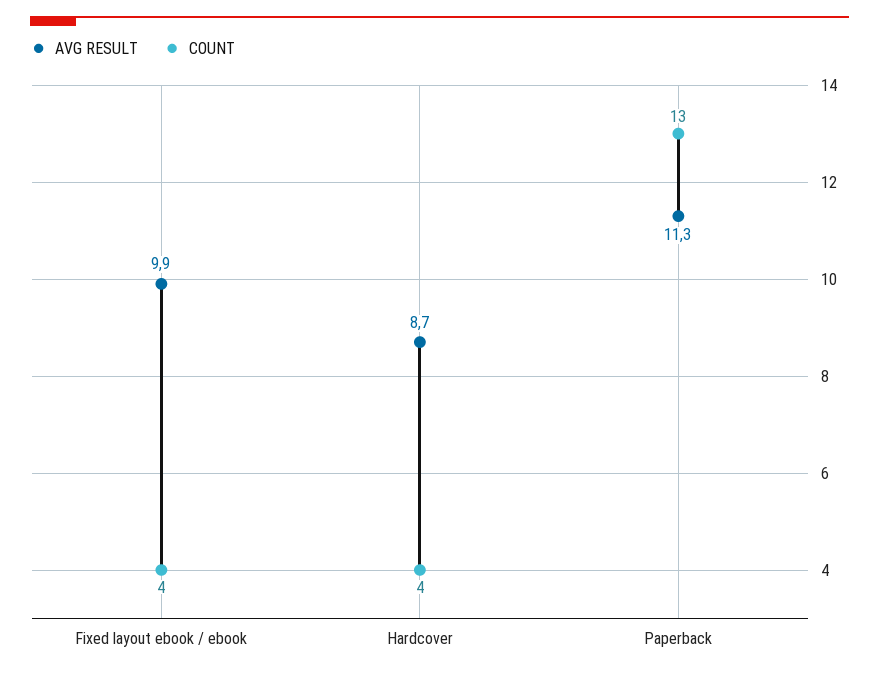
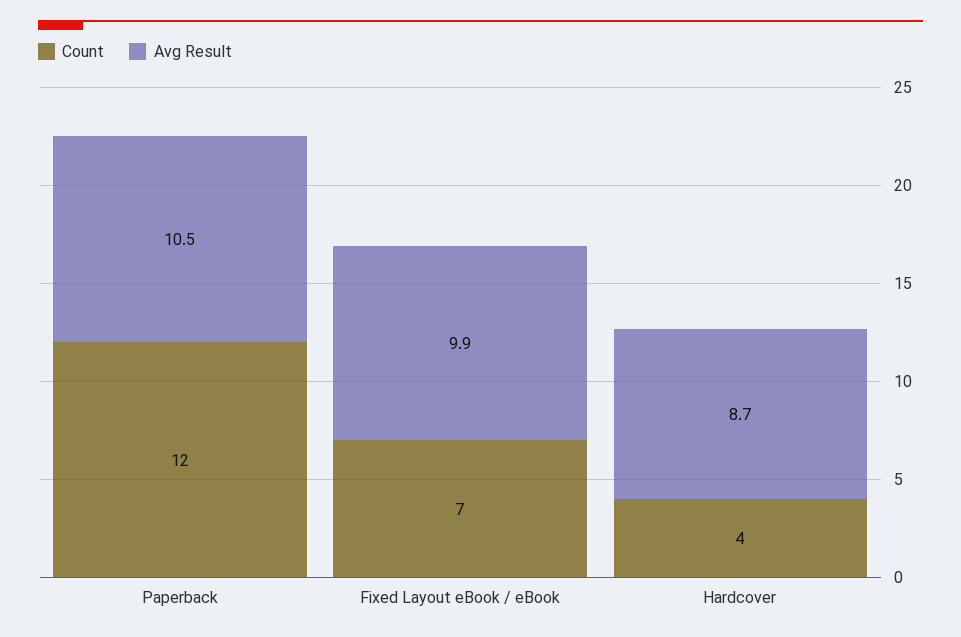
  {
    "AVG RESULT": {
      "Fixed layout ebook / ebook": 9.9,
      "Hardcover": 8.7,
-     "Paperback": 11.3
+     "Paperback": 10.5
    },
    "COUNT": {
-     "Fixed layout ebook / ebook": 4,
+     "Fixed layout ebook / ebook": 7,
      "Hardcover": 4,
-     "Paperback": 13
+     "Paperback": 12
    }
  }

